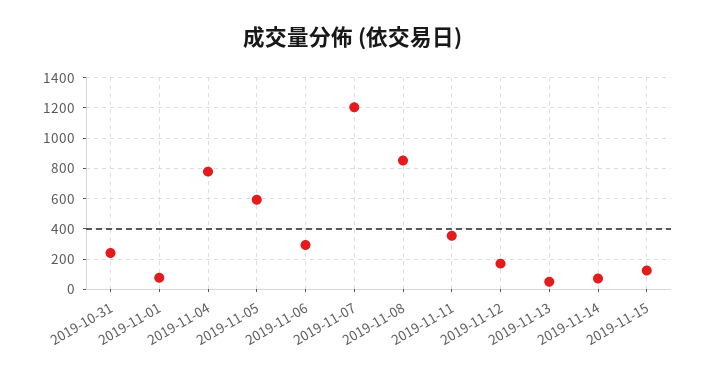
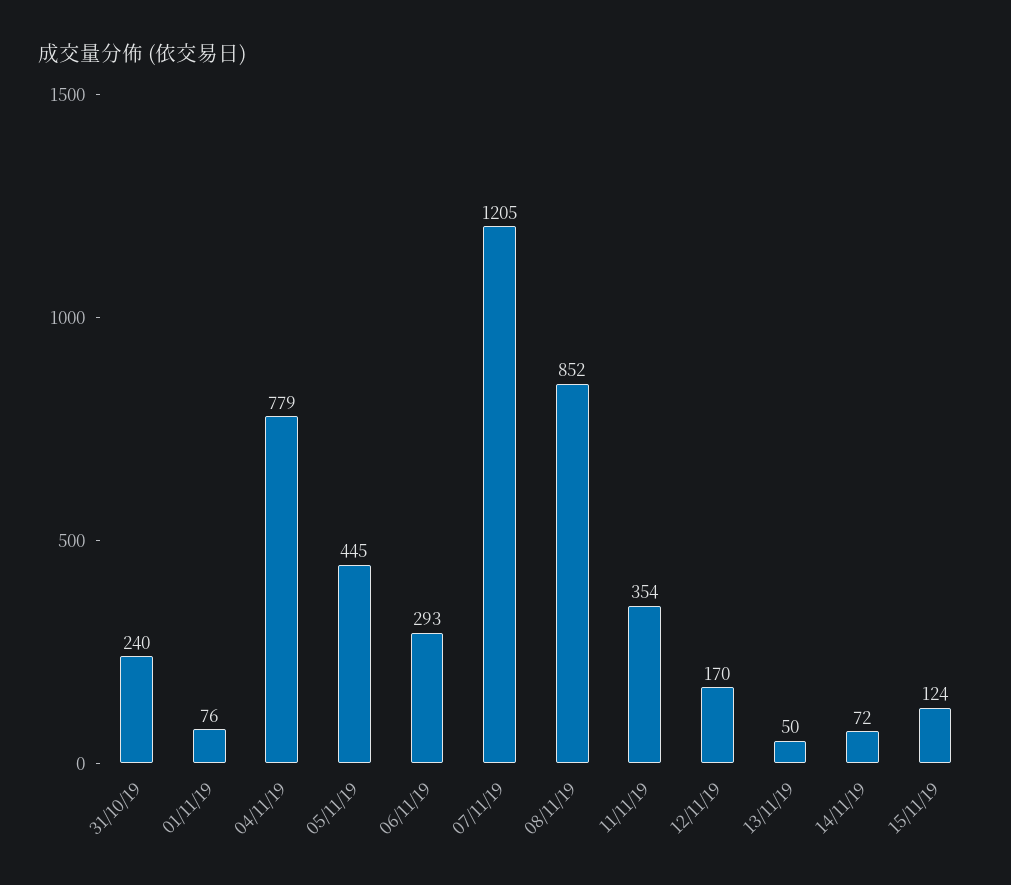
  {
    "2019-10-31": 240,
    "2019-11-01": 76,
    "2019-11-04": 779,
-   "2019-11-05": 600,
+   "2019-11-05": 445,
    "2019-11-06": 293,
    "2019-11-07": 1205,
    "2019-11-08": 852,
    "2019-11-11": 354,
    "2019-11-12": 170,
    "2019-11-13": 50,
    "2019-11-14": 72,
    "2019-11-15": 124
  }

